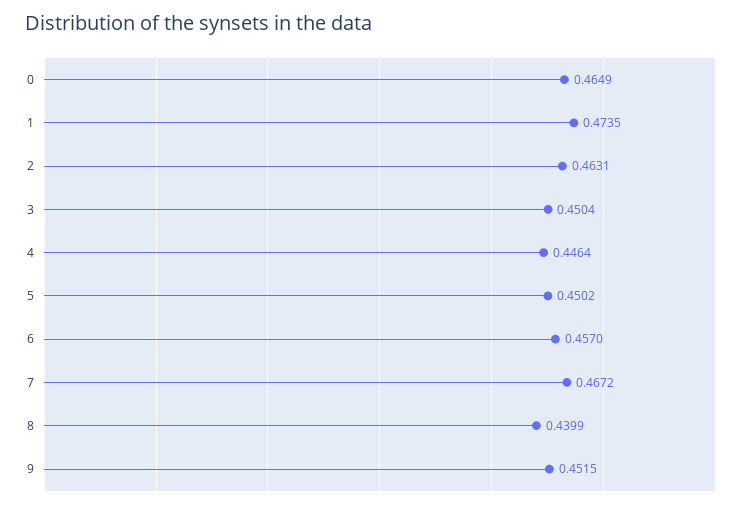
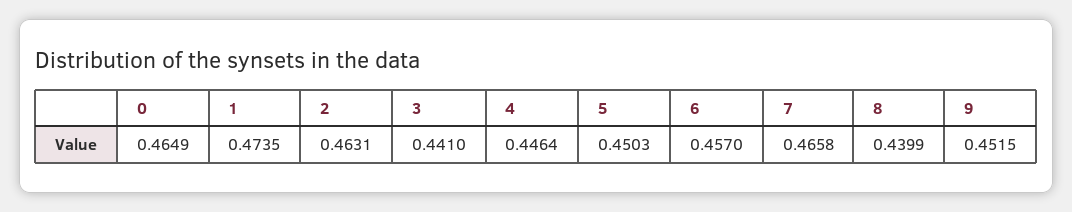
  {
    "0": 0.4649,
    "1": 0.4735,
    "2": 0.4631,
-   "3": 0.4504,
+   "3": 0.441,
    "4": 0.4464,
-   "5": 0.4502,
+   "5": 0.4503,
    "6": 0.457,
-   "7": 0.4672,
+   "7": 0.4658,
    "8": 0.4399,
    "9": 0.4515
  }

